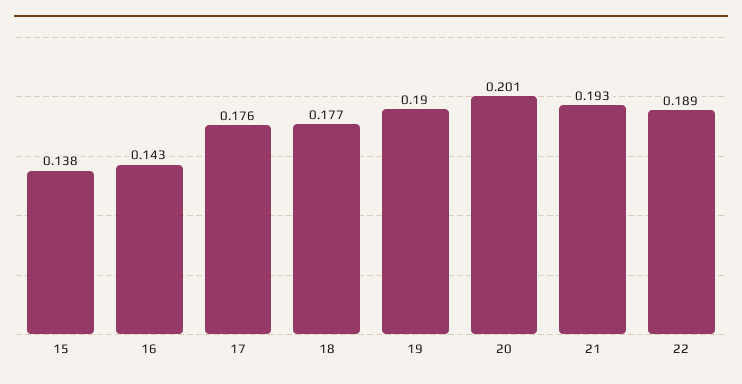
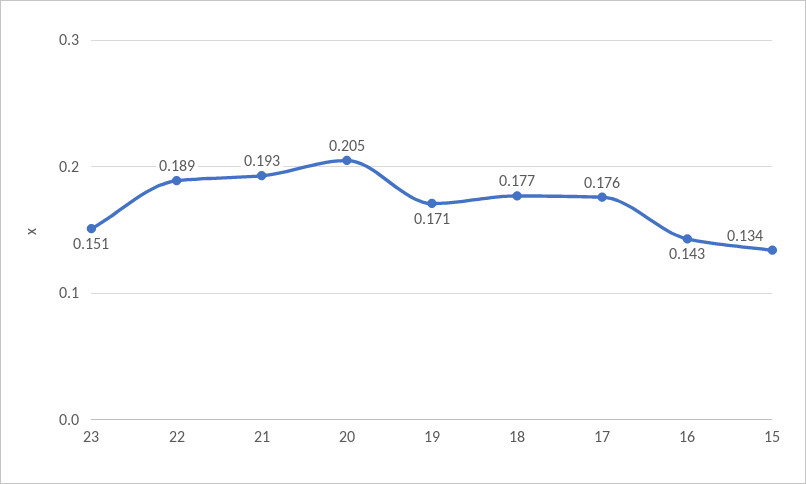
  {
-   "15": 0.138,
+   "15": 0.134,
    "16": 0.143,
    "17": 0.176,
    "18": 0.177,
-   "19": 0.19,
+   "19": 0.171,
-   "20": 0.201,
+   "20": 0.205,
    "21": 0.193,
-   "22": 0.189
+   "22": 0.189,
+   "23": 0.151
  }

